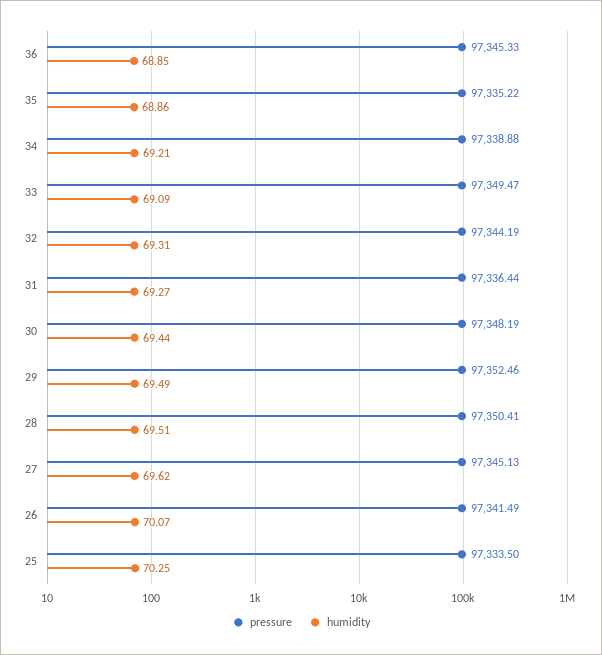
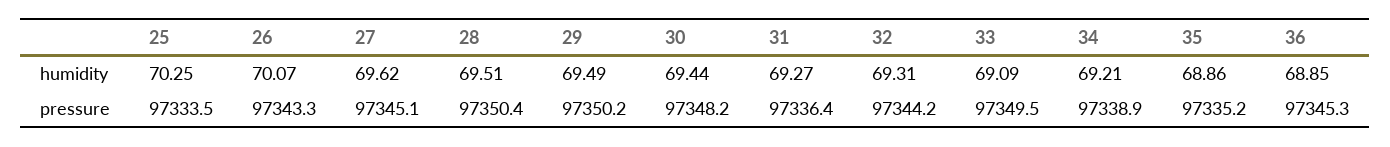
  {
    "pressure": {
      "36": 97345.33,
      "35": 97335.22,
      "34": 97338.88,
      "33": 97349.47,
      "32": 97344.19,
      "31": 97336.44,
      "30": 97348.19,
-     "29": 97352.46,
+     "29": 97350.2,
      "28": 97350.41,
      "27": 97345.13,
-     "26": 97341.49,
+     "26": 97343.3,
      "25": 97333.5
    },
    "humidity": {
      "36": 68.85,
      "35": 68.86,
      "34": 69.21,
      "33": 69.09,
      "32": 69.31,
      "31": 69.27,
      "30": 69.44,
      "29": 69.49,
      "28": 69.51,
      "27": 69.62,
      "26": 70.07,
      "25": 70.25
    }
  }

